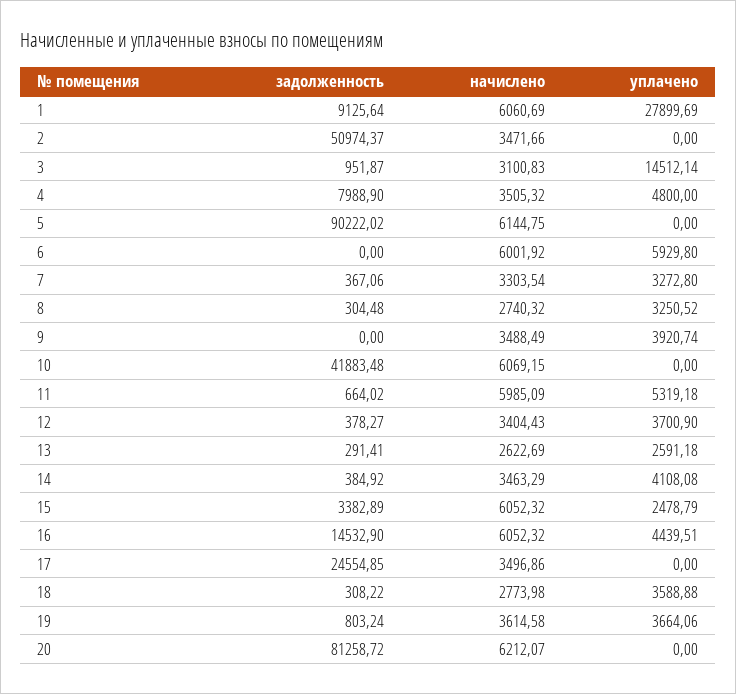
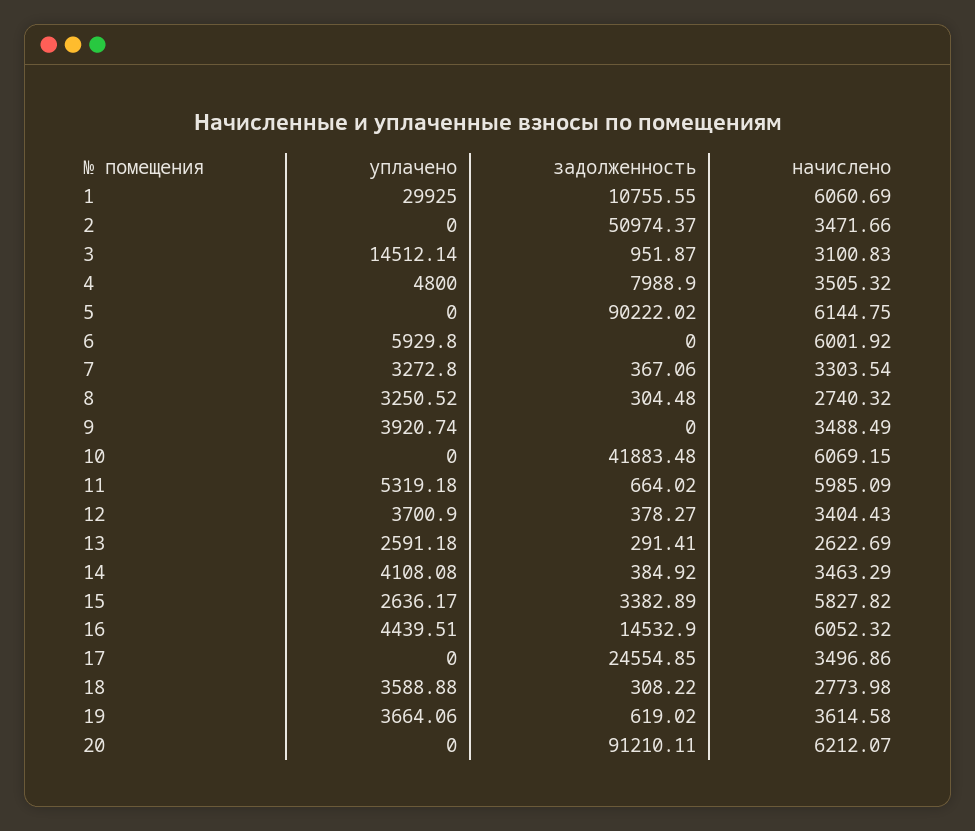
  {
    "задолженность": {
-     "1": 9125.64,
+     "1": 10755.55,
      "2": 50974.37,
      "3": 951.87,
      "4": 7988.9,
      "5": 90222.02,
      "6": 0,
      "7": 367.06,
      "8": 304.48,
      "9": 0,
      "10": 41883.48,
      "11": 664.02,
      "12": 378.27,
      "13": 291.41,
      "14": 384.92,
      "15": 3382.89,
      "16": 14532.9,
      "17": 24554.85,
      "18": 308.22,
-     "19": 803.24,
+     "19": 619.02,
-     "20": 81258.72
+     "20": 91210.11
    },
    "начислено": {
      "1": 6060.69,
      "2": 3471.66,
      "3": 3100.83,
      "4": 3505.32,
      "5": 6144.75,
      "6": 6001.92,
      "7": 3303.54,
      "8": 2740.32,
      "9": 3488.49,
      "10": 6069.15,
      "11": 5985.09,
      "12": 3404.43,
      "13": 2622.69,
      "14": 3463.29,
-     "15": 6052.32,
+     "15": 5827.82,
      "16": 6052.32,
      "17": 3496.86,
      "18": 2773.98,
      "19": 3614.58,
      "20": 6212.07
    },
    "уплачено": {
-     "1": 27899.69,
+     "1": 29925,
      "2": 0,
      "3": 14512.14,
      "4": 4800,
      "5": 0,
      "6": 5929.8,
      "7": 3272.8,
      "8": 3250.52,
      "9": 3920.74,
      "10": 0,
      "11": 5319.18,
      "12": 3700.9,
      "13": 2591.18,
      "14": 4108.08,
-     "15": 2478.79,
+     "15": 2636.17,
      "16": 4439.51,
      "17": 0,
      "18": 3588.88,
      "19": 3664.06,
      "20": 0
    }
  }

